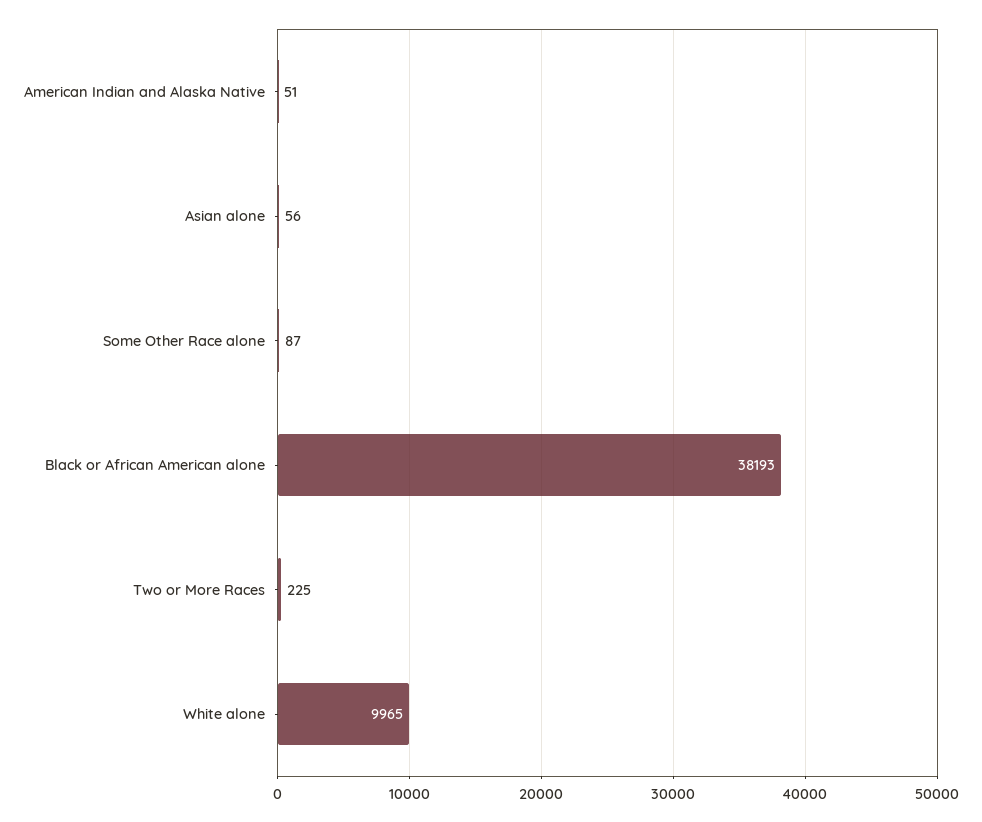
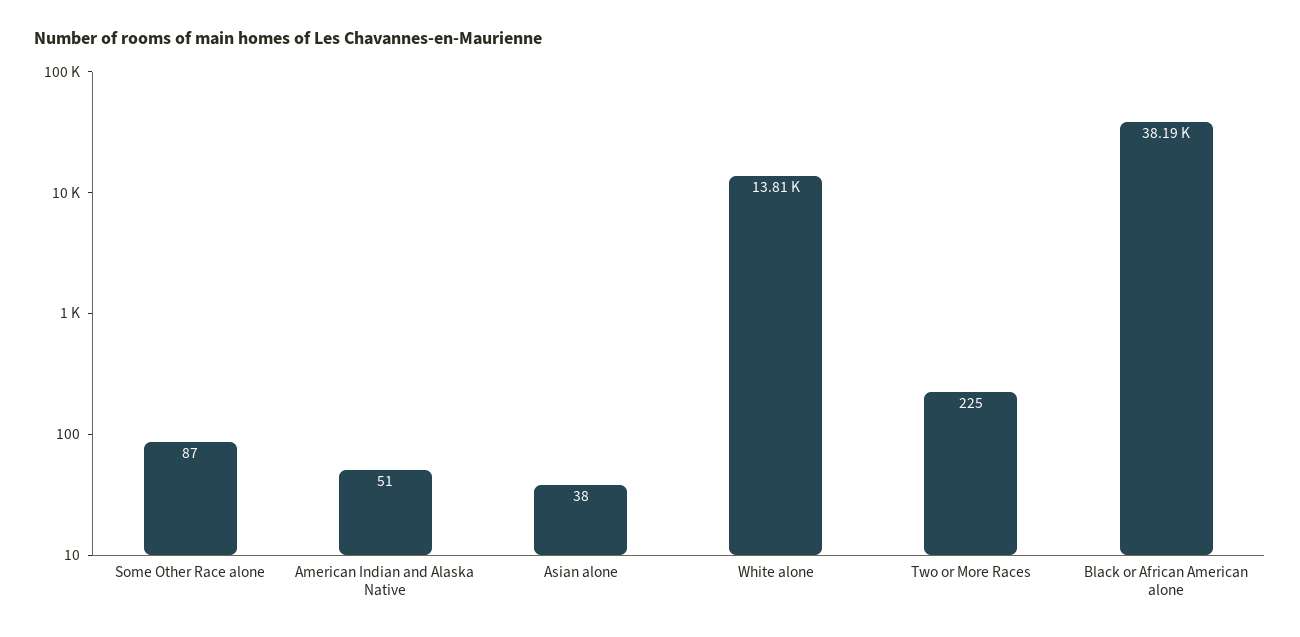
  {
    "American Indian and Alaska Native": 51,
-   "Asian alone": 56,
+   "Asian alone": 38,
    "Some Other Race alone": 87,
    "Black or African American alone": 38193,
    "Two or More Races": 225,
-   "White alone": 9965
+   "White alone": 13810
  }

